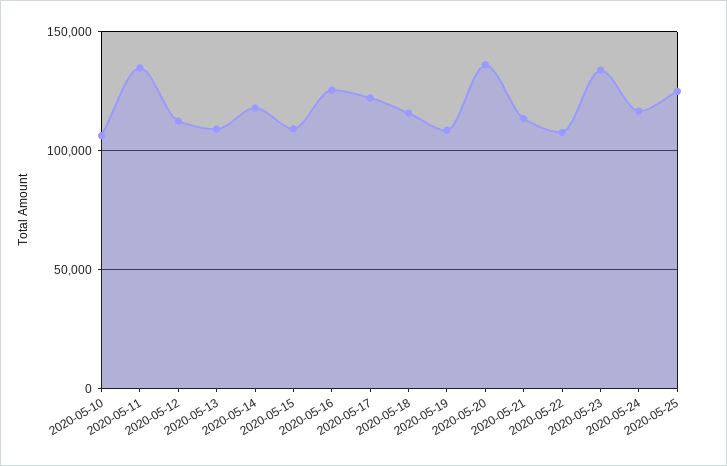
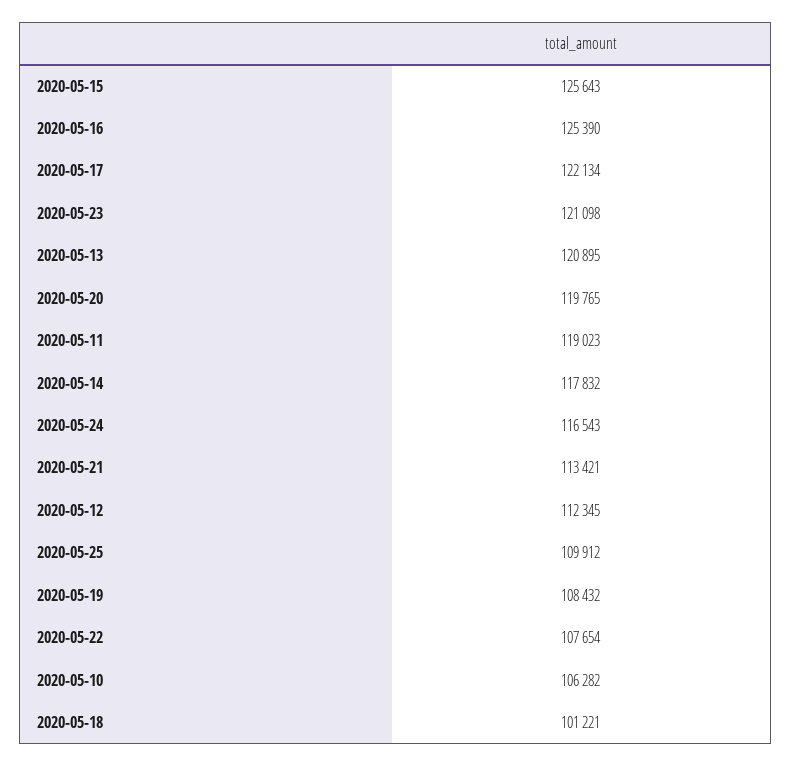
  {
    "2020-05-10": 106282,
-   "2020-05-11": 135000,
+   "2020-05-11": 119023,
    "2020-05-12": 112345,
-   "2020-05-13": 110000,
+   "2020-05-13": 120895,
    "2020-05-14": 117832,
-   "2020-05-15": 110000,
+   "2020-05-15": 125643,
    "2020-05-16": 125390,
    "2020-05-17": 122134,
-   "2020-05-18": 115000,
+   "2020-05-18": 101221,
    "2020-05-19": 108432,
-   "2020-05-20": 135000,
+   "2020-05-20": 119765,
    "2020-05-21": 113421,
    "2020-05-22": 107654,
-   "2020-05-23": 135000,
+   "2020-05-23": 121098,
    "2020-05-24": 116543,
-   "2020-05-25": 125000
+   "2020-05-25": 109912
  }

